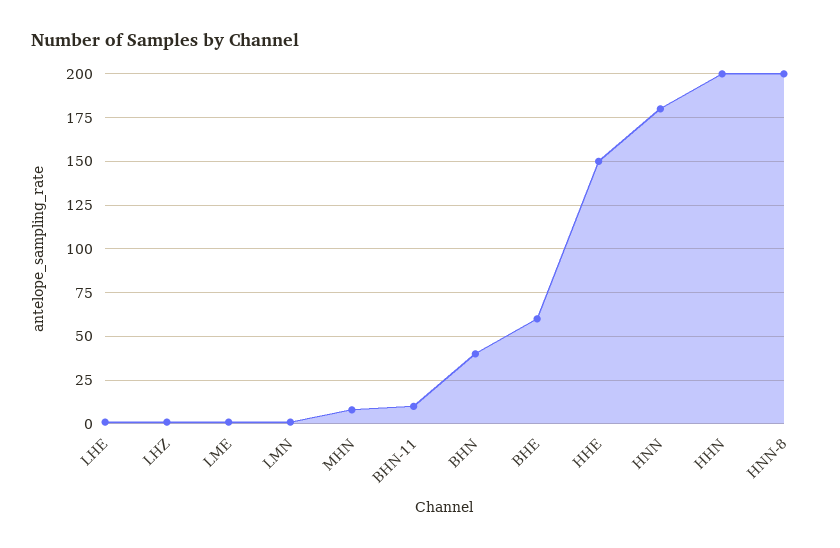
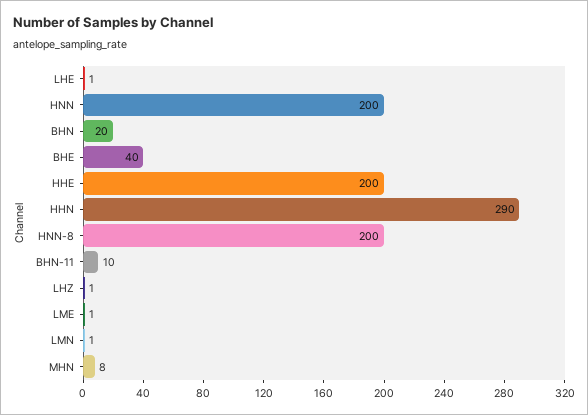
  {
    "LHE": 1,
    "LHZ": 1,
    "LME": 1,
    "LMN": 1,
    "MHN": 8,
    "BHN-11": 10,
-   "BHN": 40,
+   "BHN": 20,
-   "BHE": 60,
+   "BHE": 40,
-   "HHE": 150,
+   "HHE": 200,
-   "HNN": 180,
+   "HNN": 200,
-   "HHN": 200,
+   "HHN": 290,
    "HNN-8": 200
  }

